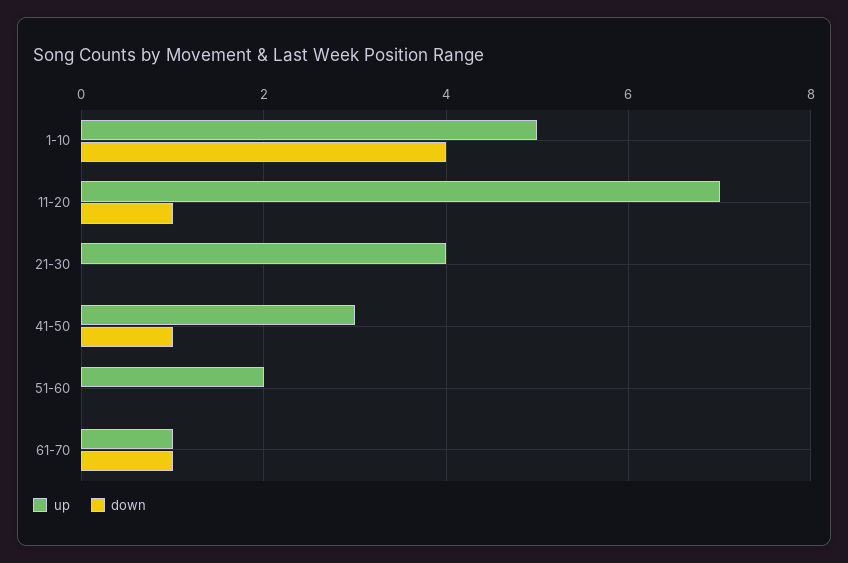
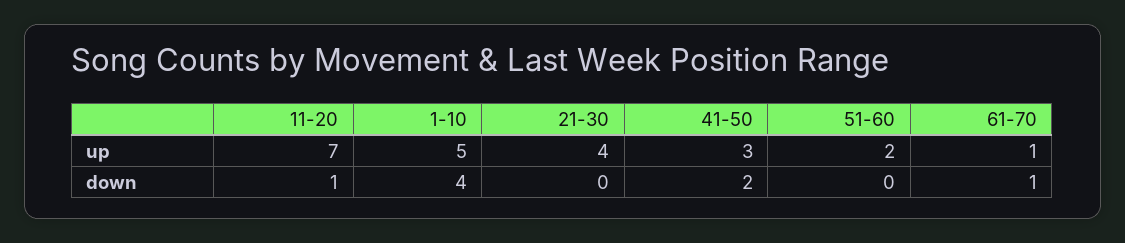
  {
    "up": {
      "1-10": 5,
      "11-20": 7,
      "21-30": 4,
      "41-50": 3,
      "51-60": 2,
      "61-70": 1
    },
    "down": {
      "1-10": 4,
      "11-20": 1,
      "21-30": 0,
-     "41-50": 1,
+     "41-50": 2,
      "51-60": 0,
      "61-70": 1
    }
  }

